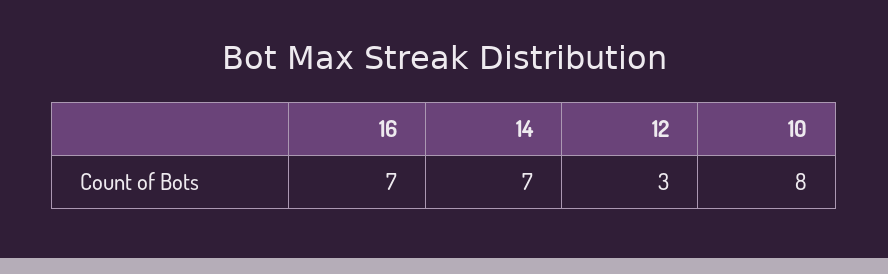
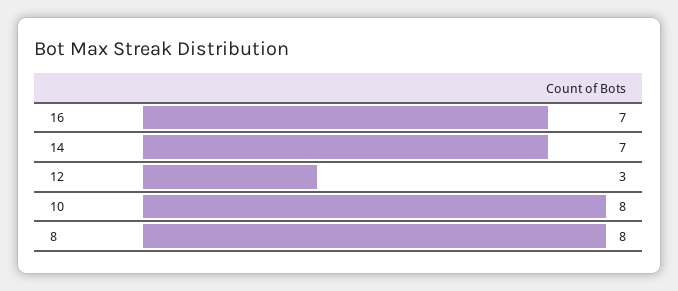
  {
    "16": 7,
    "14": 7,
    "12": 3,
-   "10": 8
+   "10": 8,
+   "8": 8
  }

